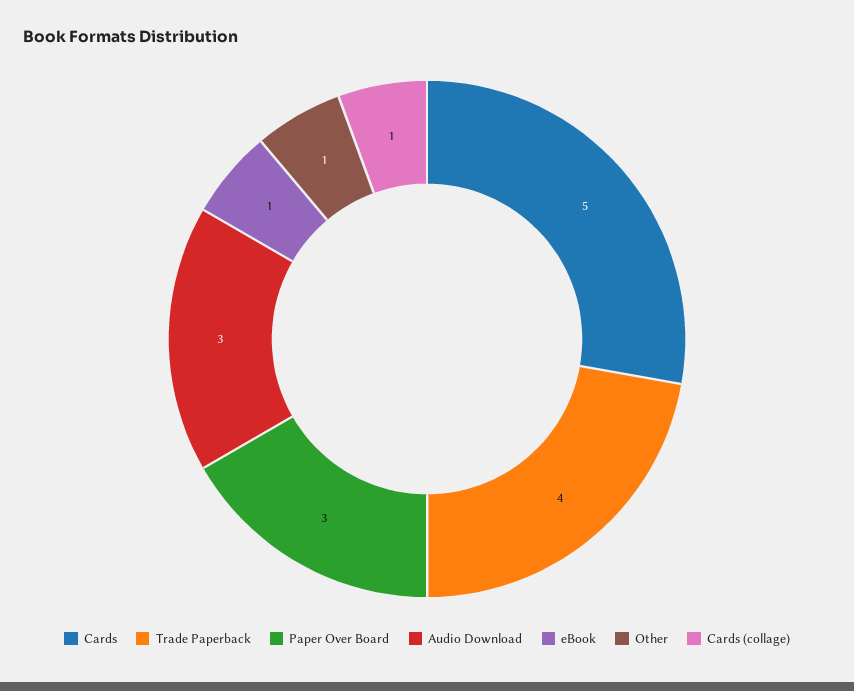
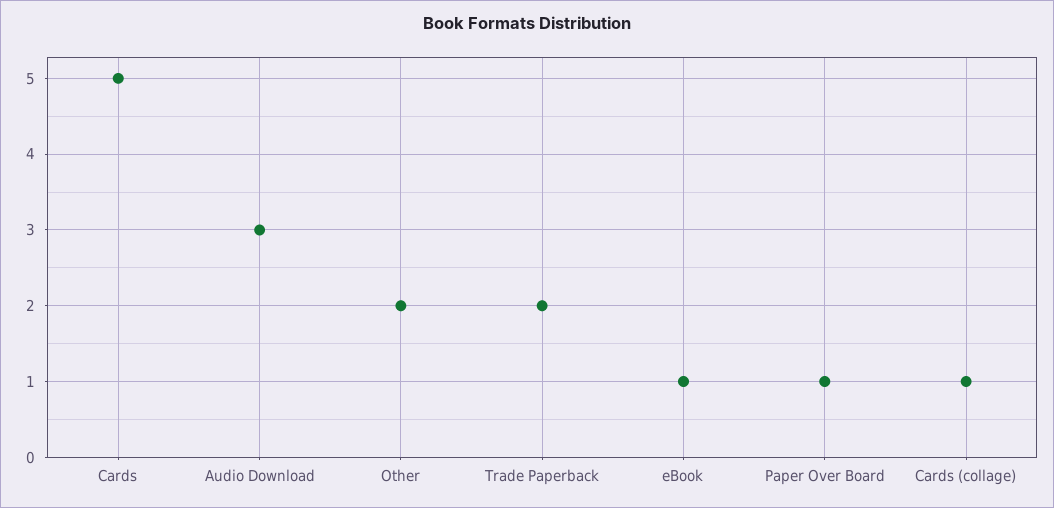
  {
    "Cards": 5,
-   "Trade Paperback": 4,
+   "Trade Paperback": 2,
-   "Paper Over Board": 3,
+   "Paper Over Board": 1,
    "Audio Download": 3,
    "eBook": 1,
-   "Other": 1,
+   "Other": 2,
    "Cards (collage)": 1
  }

